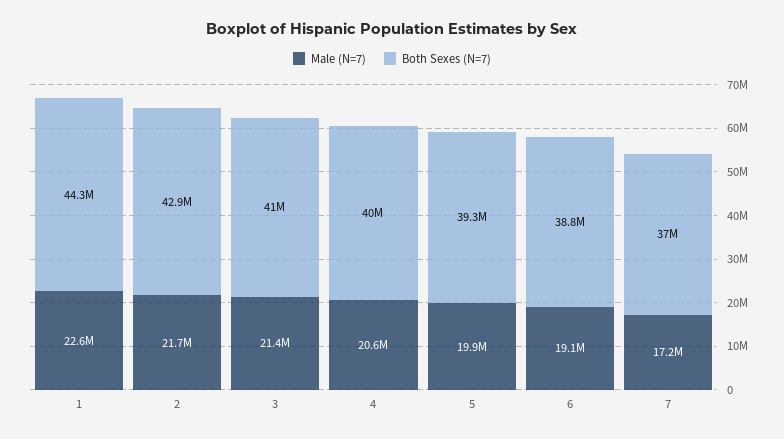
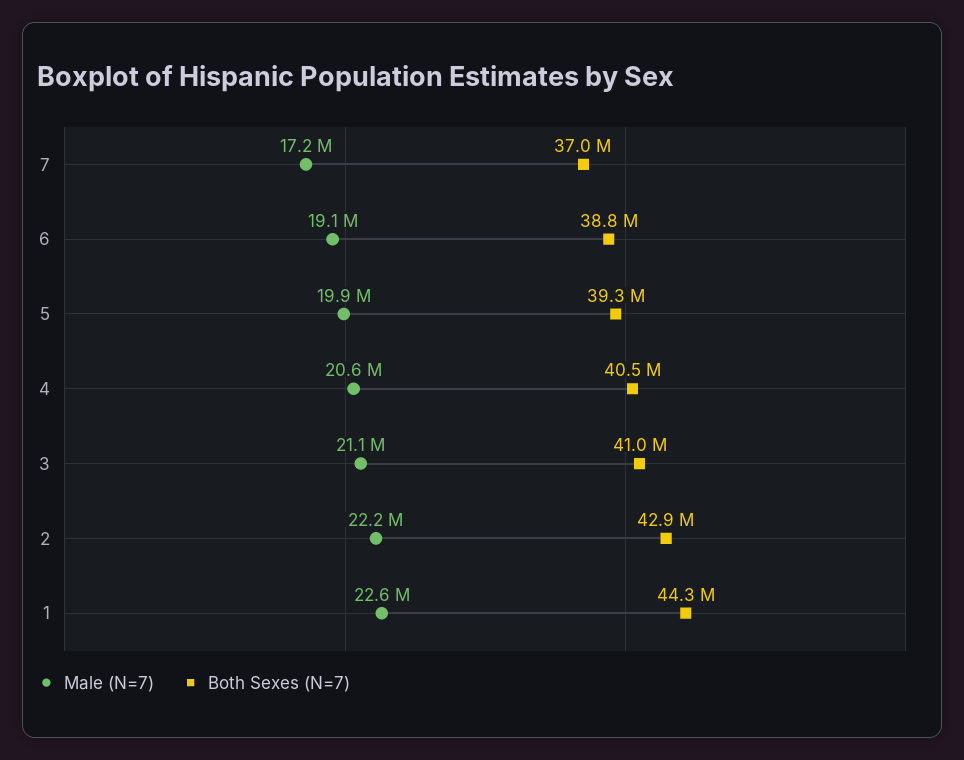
  {
    "Male (N=7)": {
      "1": 22600000,
-     "2": 21700000,
+     "2": 22200000,
-     "3": 21400000,
+     "3": 21100000,
      "4": 20600000,
      "5": 19900000,
      "6": 19100000,
      "7": 17200000
    },
    "Both Sexes (N=7)": {
      "1": 44300000,
      "2": 42900000,
      "3": 41000000,
-     "4": 40000000,
+     "4": 40500000,
      "5": 39300000,
      "6": 38800000,
      "7": 37000000
    }
  }

